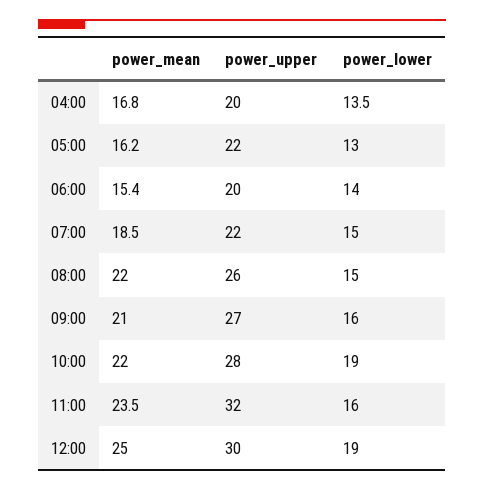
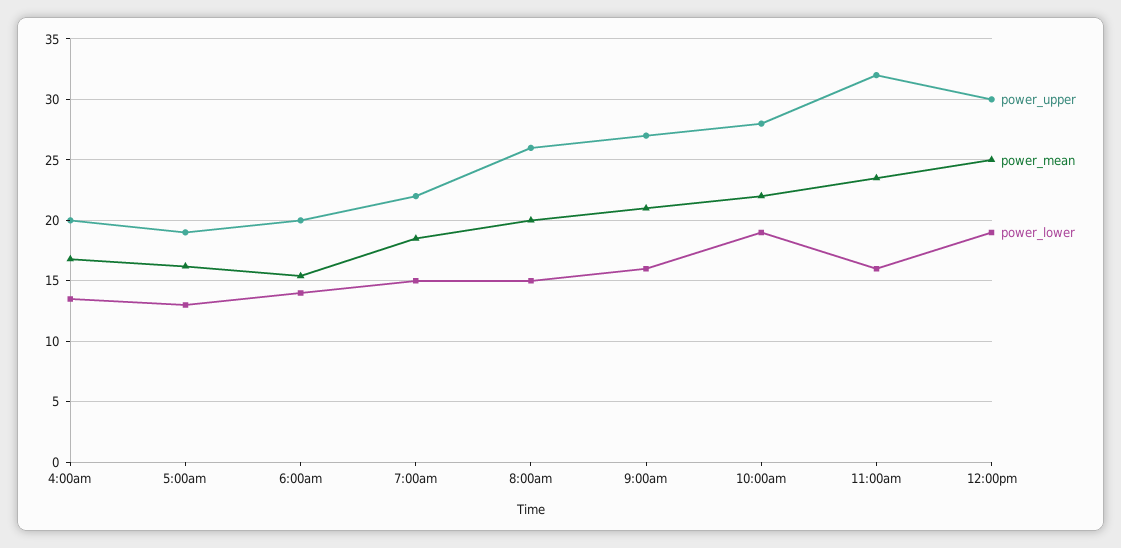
  {
    "power_mean": {
      "04:00": 16.8,
      "05:00": 16.2,
      "06:00": 15.4,
      "07:00": 18.5,
-     "08:00": 22,
+     "08:00": 20,
      "09:00": 21,
      "10:00": 22,
      "11:00": 23.5,
      "12:00": 25
    },
    "power_upper": {
      "04:00": 20,
-     "05:00": 22,
+     "05:00": 19,
      "06:00": 20,
      "07:00": 22,
      "08:00": 26,
      "09:00": 27,
      "10:00": 28,
      "11:00": 32,
      "12:00": 30
    },
    "power_lower": {
      "04:00": 13.5,
      "05:00": 13,
      "06:00": 14,
      "07:00": 15,
      "08:00": 15,
      "09:00": 16,
      "10:00": 19,
      "11:00": 16,
      "12:00": 19
    }
  }

